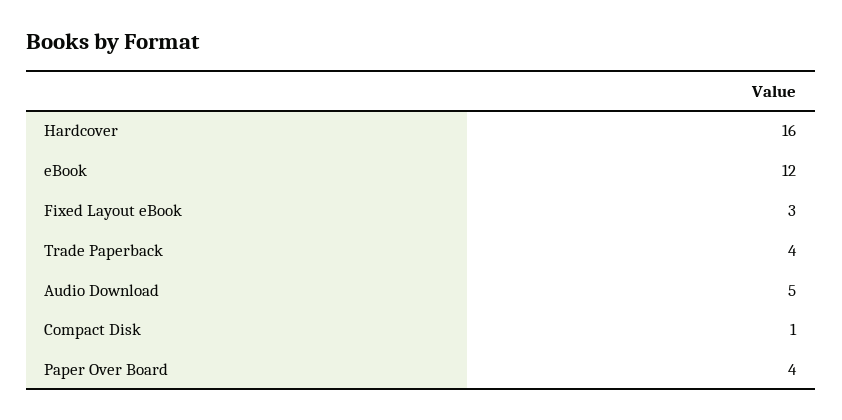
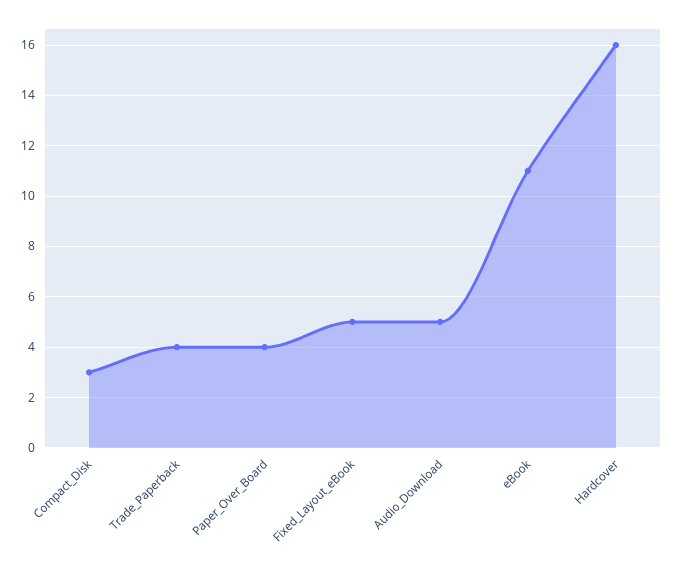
  {
    "Hardcover": 16,
-   "eBook": 12,
+   "eBook": 11,
-   "Fixed Layout eBook": 3,
+   "Fixed Layout eBook": 5,
    "Trade Paperback": 4,
    "Audio Download": 5,
-   "Compact Disk": 1,
+   "Compact Disk": 3,
    "Paper Over Board": 4
  }

